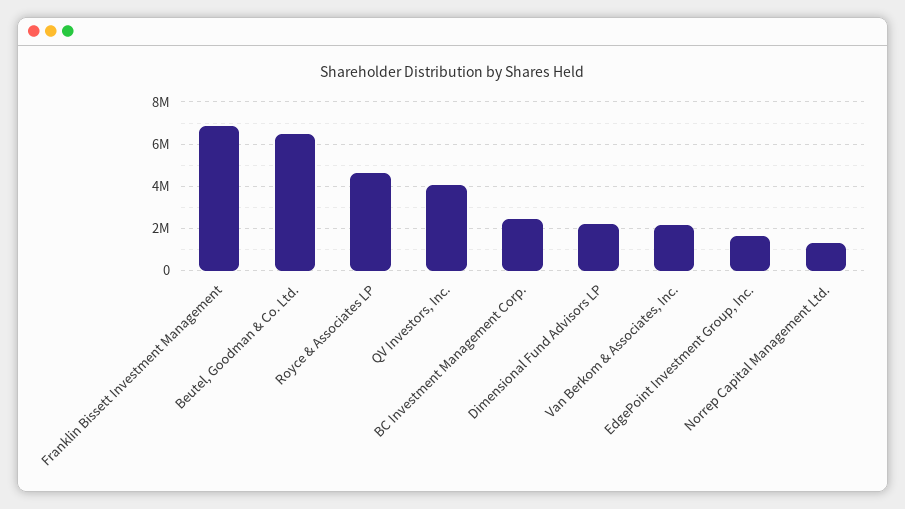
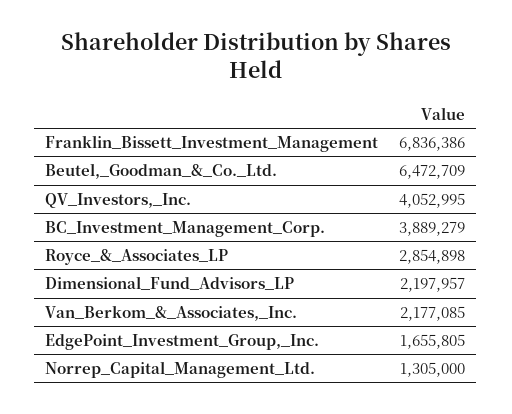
  {
    "Franklin Bissett Investment Management": 6836386,
    "Beutel, Goodman & Co. Ltd.": 6472709,
-   "Royce & Associates LP": 4500000,
+   "Royce & Associates LP": 2854898,
    "QV Investors, Inc.": 4052995,
-   "BC Investment Management Corp.": 2500000,
+   "BC Investment Management Corp.": 3889279,
    "Dimensional Fund Advisors LP": 2197957,
    "Van Berkom & Associates, Inc.": 2177085,
    "EdgePoint Investment Group, Inc.": 1655805,
    "Norrep Capital Management Ltd.": 1305000
  }

